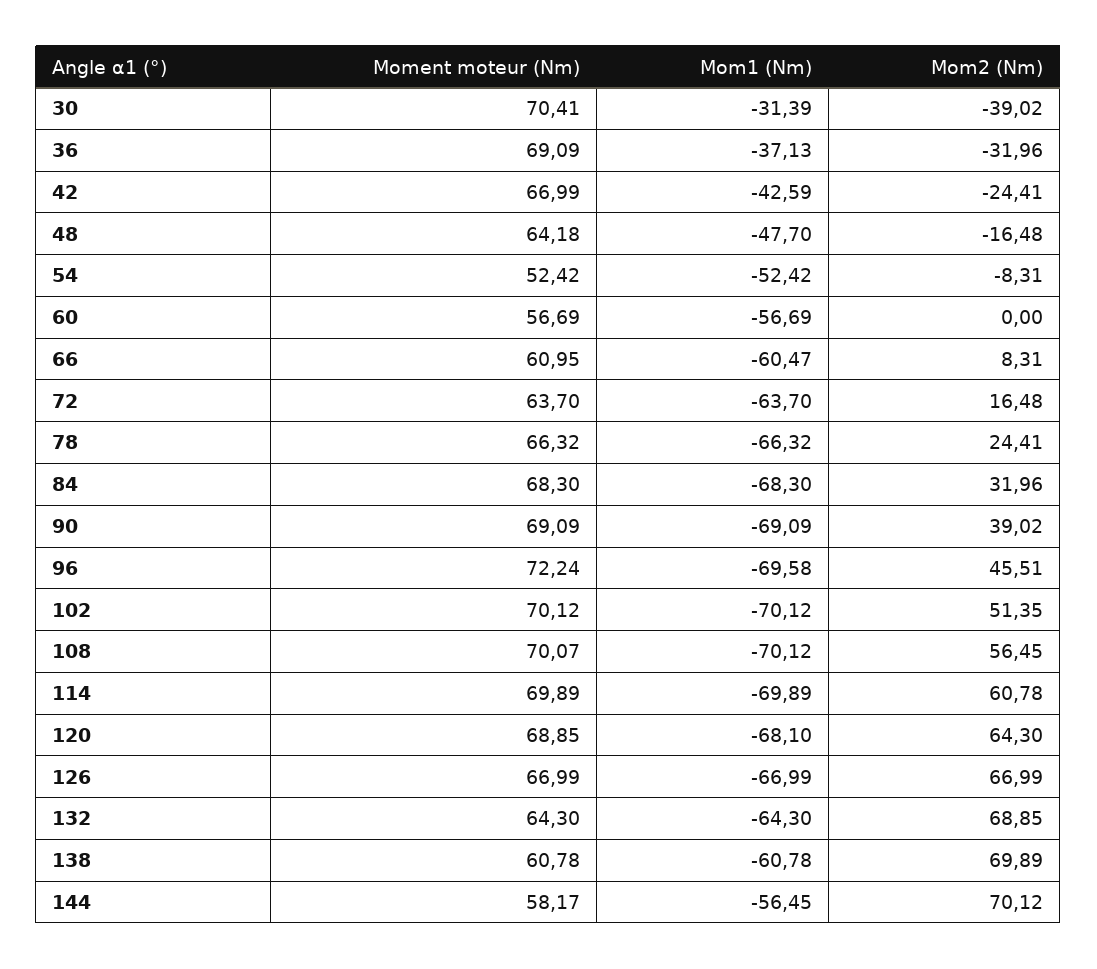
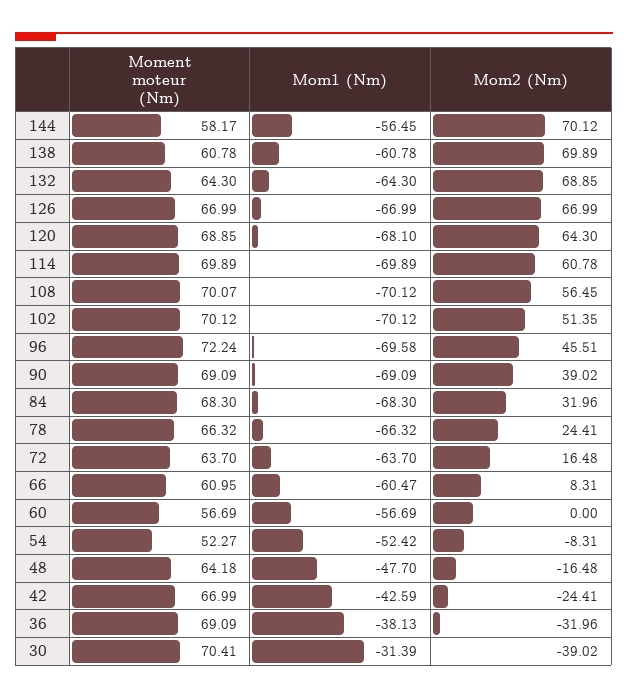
  {
    "Moment moteur (Nm)": {
      "30": 70.41,
      "36": 69.09,
      "42": 66.99,
      "48": 64.18,
-     "54": 52.42,
+     "54": 52.27,
      "60": 56.69,
      "66": 60.95,
      "72": 63.7,
      "78": 66.32,
      "84": 68.3,
      "90": 69.09,
      "96": 72.24,
      "102": 70.12,
      "108": 70.07,
      "114": 69.89,
      "120": 68.85,
      "126": 66.99,
      "132": 64.3,
      "138": 60.78,
      "144": 58.17
    },
    "Mom1 (Nm)": {
      "30": -31.39,
-     "36": -37.13,
+     "36": -38.13,
      "42": -42.59,
      "48": -47.7,
      "54": -52.42,
      "60": -56.69,
      "66": -60.47,
      "72": -63.7,
      "78": -66.32,
      "84": -68.3,
      "90": -69.09,
      "96": -69.58,
      "102": -70.12,
      "108": -70.12,
      "114": -69.89,
      "120": -68.1,
      "126": -66.99,
      "132": -64.3,
      "138": -60.78,
      "144": -56.45
    },
    "Mom2 (Nm)": {
      "30": -39.02,
      "36": -31.96,
      "42": -24.41,
      "48": -16.48,
      "54": -8.31,
      "60": 0,
      "66": 8.31,
      "72": 16.48,
      "78": 24.41,
      "84": 31.96,
      "90": 39.02,
      "96": 45.51,
      "102": 51.35,
      "108": 56.45,
      "114": 60.78,
      "120": 64.3,
      "126": 66.99,
      "132": 68.85,
      "138": 69.89,
      "144": 70.12
    }
  }

